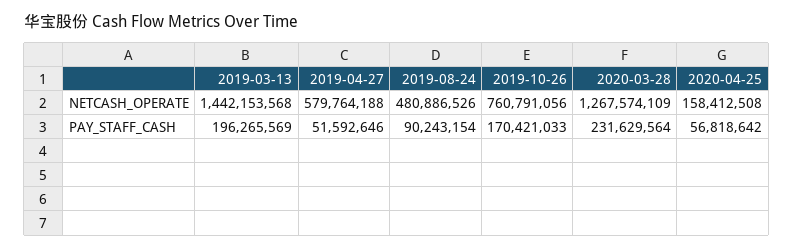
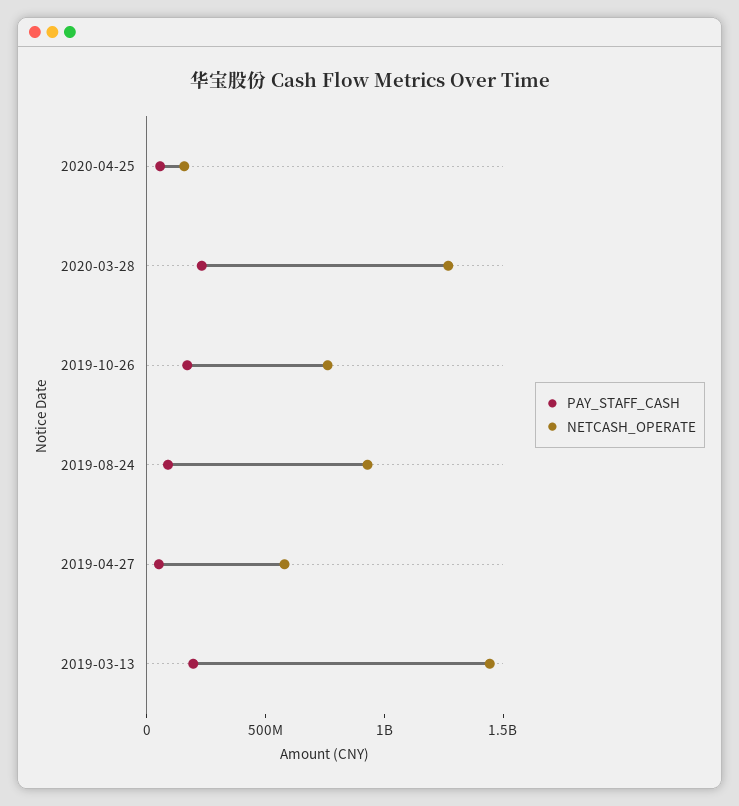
  {
    "NETCASH_OPERATE": {
      "2019-03-13": 1442153568,
      "2019-04-27": 579764188,
-     "2019-08-24": 480886526,
+     "2019-08-24": 900000000,
      "2019-10-26": 760791056,
      "2020-03-28": 1267574109,
      "2020-04-25": 158412508
    },
    "PAY_STAFF_CASH": {
      "2019-03-13": 196265569,
      "2019-04-27": 51592646,
      "2019-08-24": 90243154,
      "2019-10-26": 170421033,
      "2020-03-28": 231629564,
      "2020-04-25": 56818642
    }
  }

